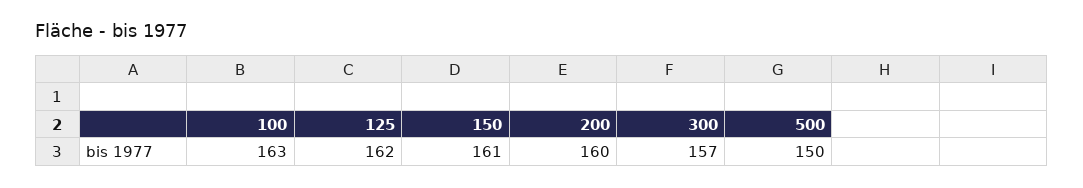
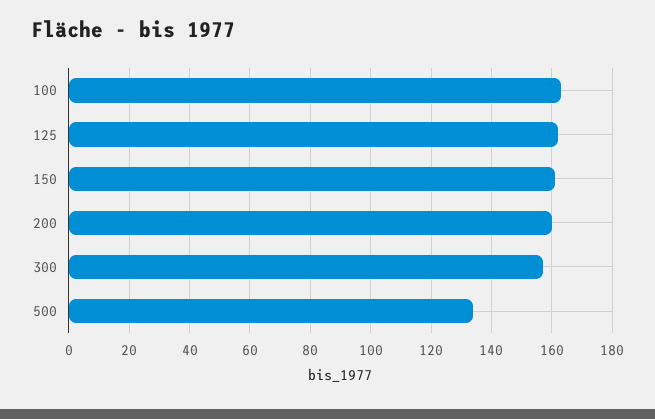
  {
    "100": 163,
    "125": 162,
    "150": 161,
    "200": 160,
    "300": 157,
-   "500": 150
+   "500": 135
  }

